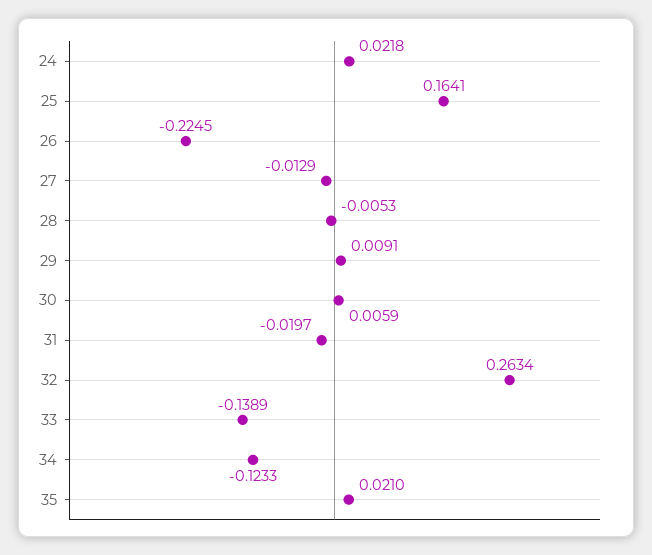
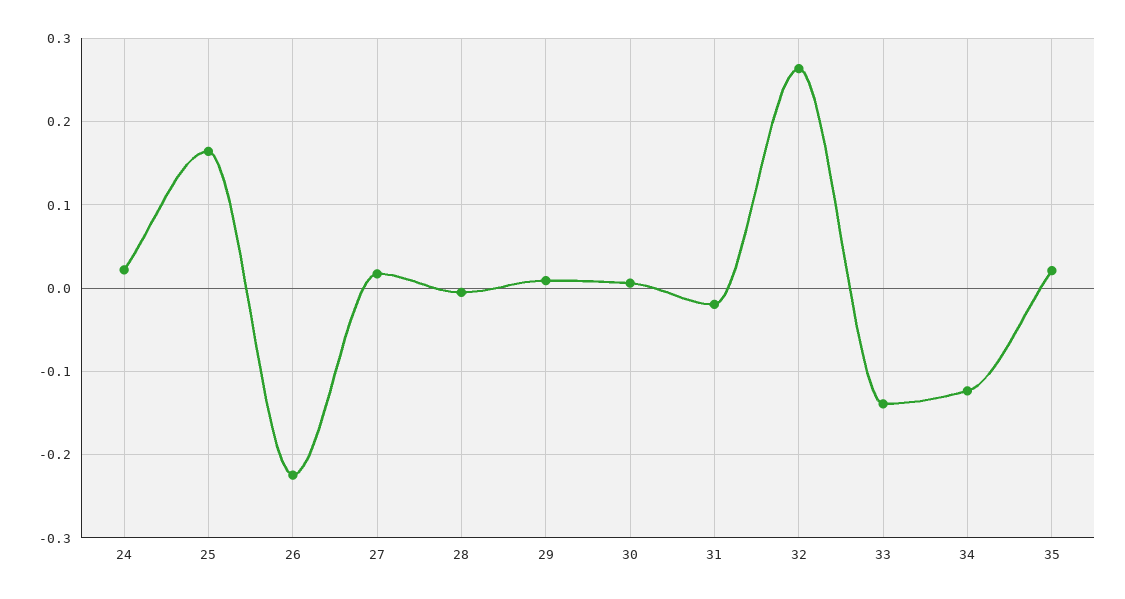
  {
    "24": 0.0218,
    "25": 0.1641,
    "26": -0.2245,
-   "27": -0.0129,
+   "27": 0.02,
    "28": -0.0053,
    "29": 0.0091,
    "30": 0.0059,
    "31": -0.0197,
    "32": 0.2634,
    "33": -0.1389,
    "34": -0.1233,
    "35": 0.021
  }

